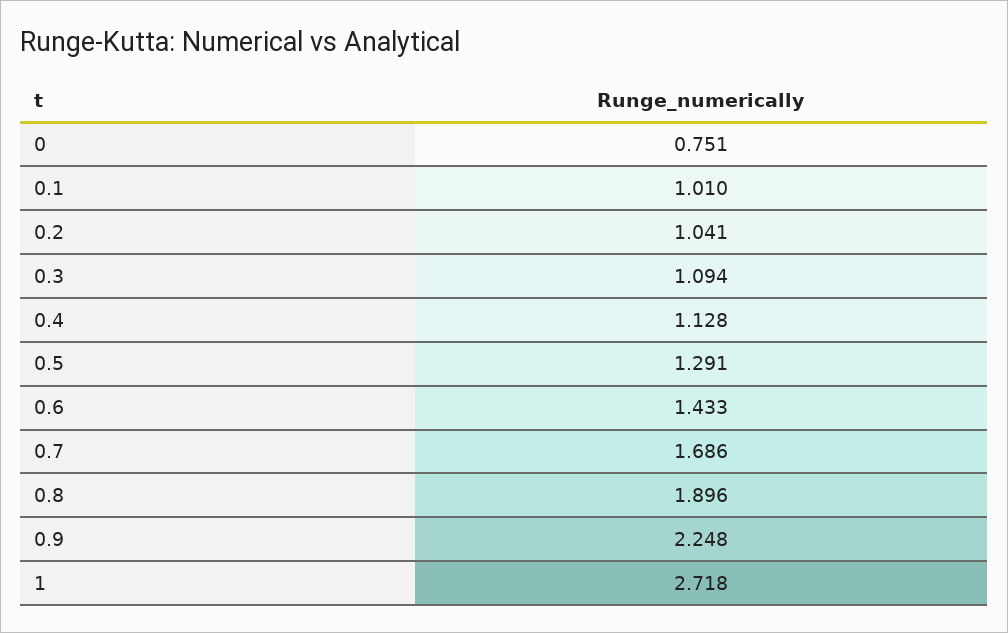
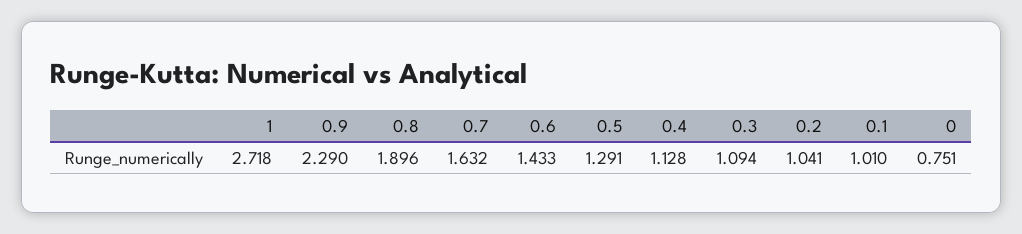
  {
    "0": 0.751,
    "0.1": 1.01,
    "0.2": 1.041,
    "0.3": 1.094,
    "0.4": 1.128,
    "0.5": 1.291,
    "0.6": 1.433,
-   "0.7": 1.686,
+   "0.7": 1.632,
    "0.8": 1.896,
-   "0.9": 2.248,
+   "0.9": 2.29,
    "1": 2.718
  }

